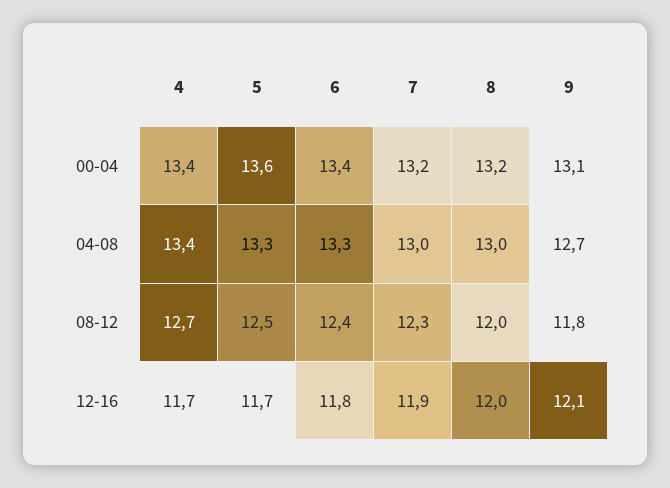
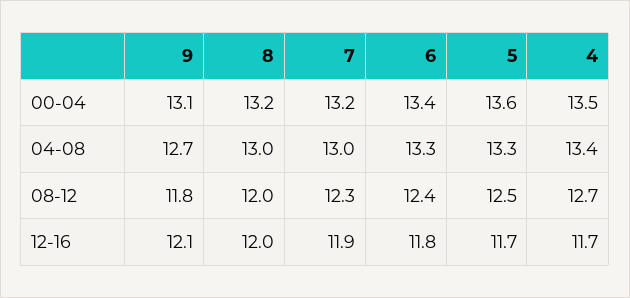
  {
    "4": {
-     "00-04": 13.4,
+     "00-04": 13.5,
      "04-08": 13.4,
      "08-12": 12.7,
      "12-16": 11.7
    },
    "5": {
      "00-04": 13.6,
      "04-08": 13.3,
      "08-12": 12.5,
      "12-16": 11.7
    },
    "6": {
      "00-04": 13.4,
      "04-08": 13.3,
      "08-12": 12.4,
      "12-16": 11.8
    },
    "7": {
      "00-04": 13.2,
      "04-08": 13,
      "08-12": 12.3,
      "12-16": 11.9
    },
    "8": {
      "00-04": 13.2,
      "04-08": 13,
      "08-12": 12,
      "12-16": 12
    },
    "9": {
      "00-04": 13.1,
      "04-08": 12.7,
      "08-12": 11.8,
      "12-16": 12.1
    }
  }

